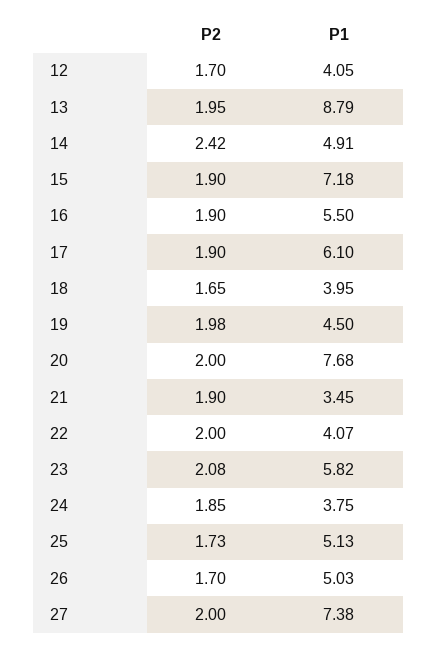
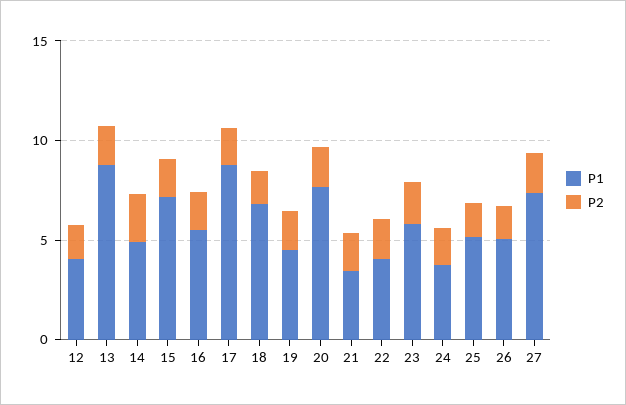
  {
    "P2": {
      "12": 1.7,
      "13": 1.95,
      "14": 2.42,
      "15": 1.9,
      "16": 1.9,
      "17": 1.9,
      "18": 1.65,
      "19": 1.98,
      "20": 2,
      "21": 1.9,
      "22": 2,
      "23": 2.08,
      "24": 1.85,
      "25": 1.73,
      "26": 1.7,
      "27": 2
    },
    "P1": {
      "12": 4.05,
      "13": 8.79,
      "14": 4.91,
      "15": 7.18,
      "16": 5.5,
-     "17": 6.1,
+     "17": 9,
-     "18": 3.95,
+     "18": 7,
      "19": 4.5,
      "20": 7.68,
      "21": 3.45,
      "22": 4.07,
      "23": 5.82,
      "24": 3.75,
      "25": 5.13,
      "26": 5.03,
      "27": 7.38
    }
  }

